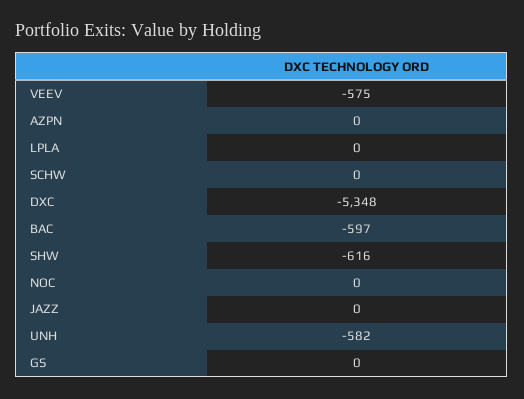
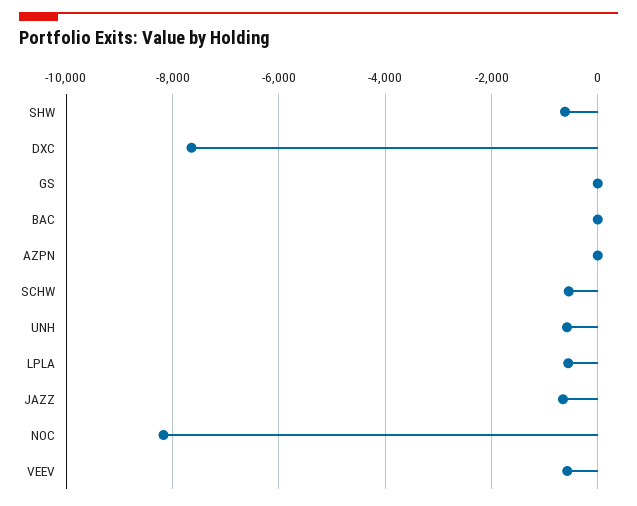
  {
    "VEEV": -575,
    "AZPN": 0,
-   "LPLA": 0,
+   "LPLA": -600,
-   "SCHW": 0,
+   "SCHW": -600,
-   "DXC": -5348,
+   "DXC": -7600,
-   "BAC": -597,
+   "BAC": 0,
    "SHW": -616,
-   "NOC": 0,
+   "NOC": -8200,
-   "JAZZ": 0,
+   "JAZZ": -600,
    "UNH": -582,
    "GS": 0
  }

